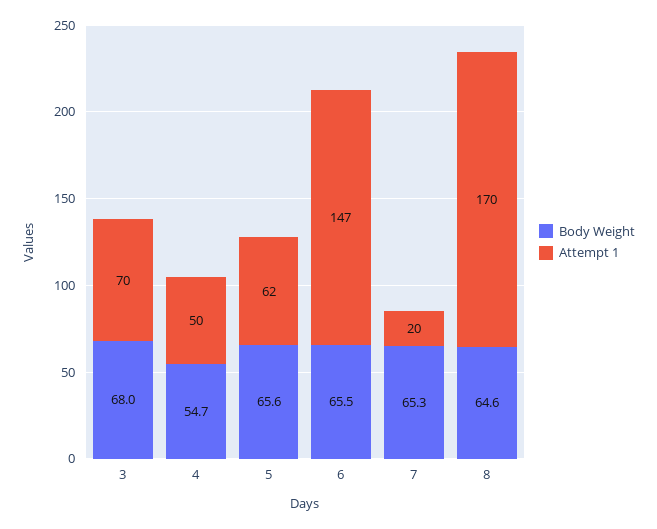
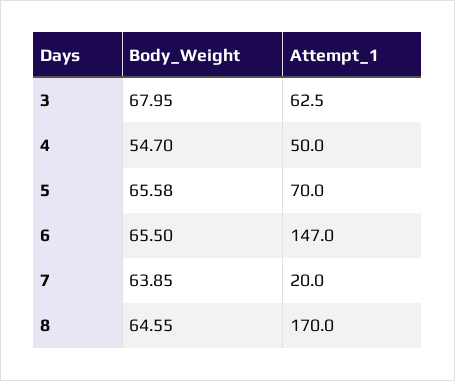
  {
    "Body Weight": {
      "3": 67.95,
      "4": 54.7,
      "5": 65.58,
      "6": 65.5,
-     "7": 65.3,
+     "7": 63.85,
      "8": 64.55
    },
    "Attempt 1": {
-     "3": 70,
+     "3": 62.5,
      "4": 50,
-     "5": 62,
+     "5": 70,
      "6": 147,
      "7": 20,
      "8": 170
    }
  }

